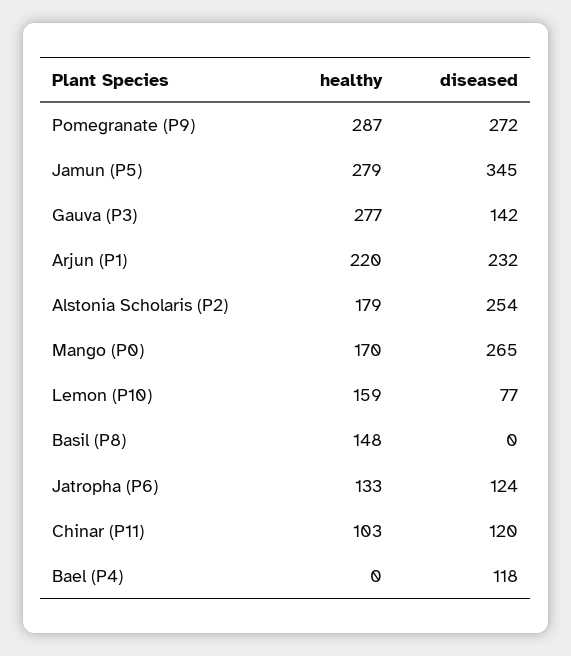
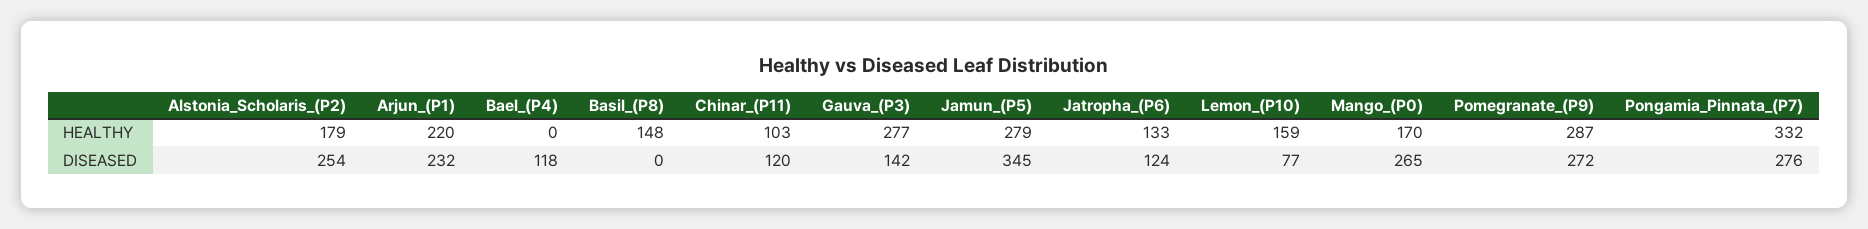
  {
    "healthy": {
      "Pomegranate (P9)": 287,
      "Jamun (P5)": 279,
      "Gauva (P3)": 277,
      "Arjun (P1)": 220,
      "Alstonia Scholaris (P2)": 179,
      "Mango (P0)": 170,
      "Lemon (P10)": 159,
      "Basil (P8)": 148,
      "Jatropha (P6)": 133,
      "Chinar (P11)": 103,
-     "Bael (P4)": 0
+     "Bael (P4)": 0,
+     "Pongamia_Pinnata_(P7)": 332
    },
    "diseased": {
      "Pomegranate (P9)": 272,
      "Jamun (P5)": 345,
      "Gauva (P3)": 142,
      "Arjun (P1)": 232,
      "Alstonia Scholaris (P2)": 254,
      "Mango (P0)": 265,
      "Lemon (P10)": 77,
      "Basil (P8)": 0,
      "Jatropha (P6)": 124,
      "Chinar (P11)": 120,
-     "Bael (P4)": 118
+     "Bael (P4)": 118,
+     "Pongamia_Pinnata_(P7)": 276
    }
  }

